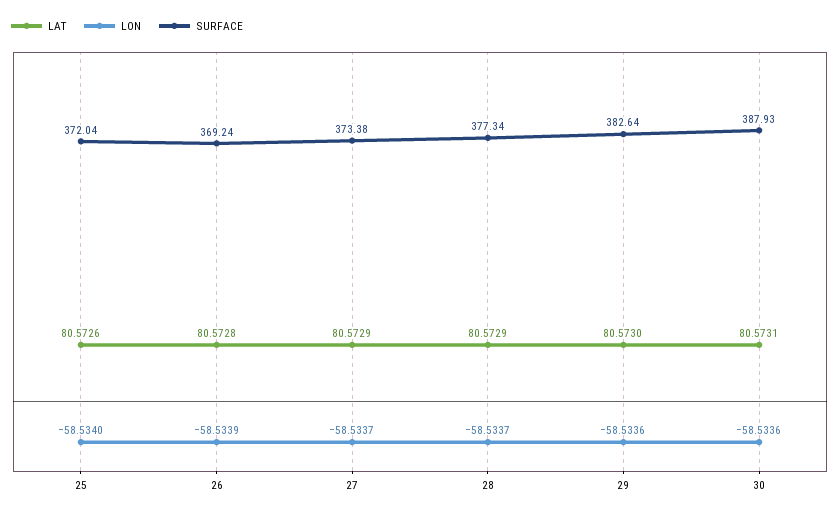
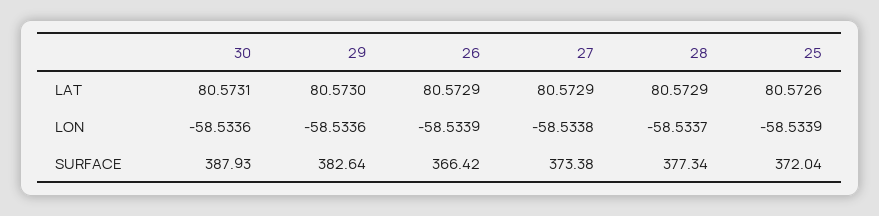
  {
    "LAT": {
      "25": 80.5726,
-     "26": 80.5728,
+     "26": 80.5729,
      "27": 80.5729,
      "28": 80.5729,
      "29": 80.573,
      "30": 80.5731
    },
    "LON": {
-     "25": -58.534,
+     "25": -58.5339,
      "26": -58.5339,
-     "27": -58.5337,
+     "27": -58.5338,
      "28": -58.5337,
      "29": -58.5336,
      "30": -58.5336
    },
    "SURFACE": {
      "25": 372.04,
-     "26": 369.24,
+     "26": 366.42,
      "27": 373.38,
      "28": 377.34,
      "29": 382.64,
      "30": 387.93
    }
  }

